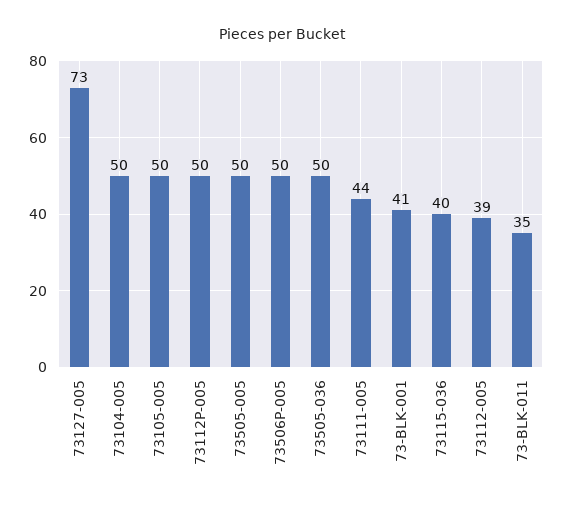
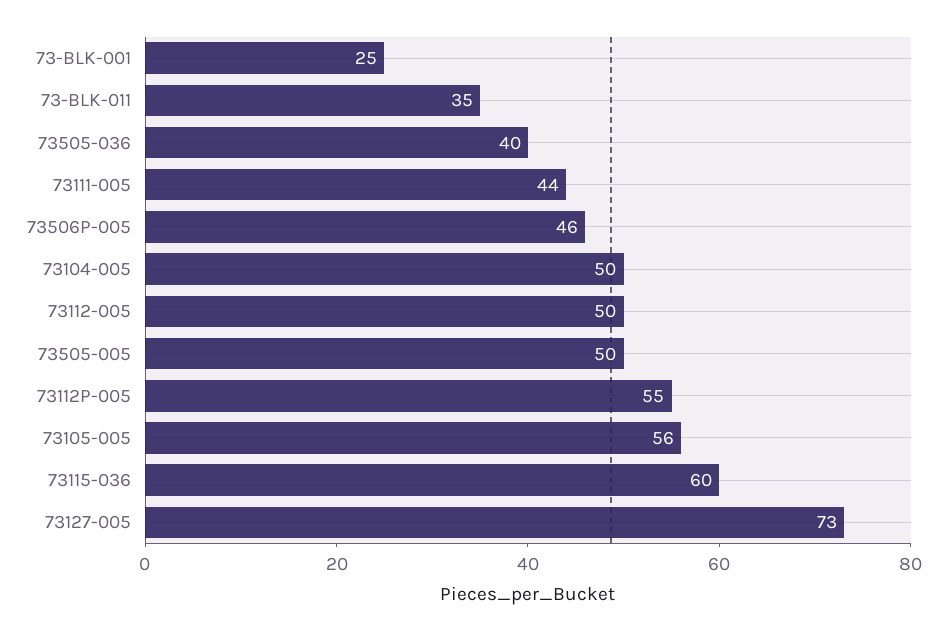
  {
    "73127-005": 73,
    "73104-005": 50,
-   "73105-005": 50,
+   "73105-005": 56,
-   "73112P-005": 50,
+   "73112P-005": 55,
    "73505-005": 50,
-   "73506P-005": 50,
+   "73506P-005": 46,
-   "73505-036": 50,
+   "73505-036": 40,
    "73111-005": 44,
-   "73-BLK-001": 41,
+   "73-BLK-001": 25,
-   "73115-036": 40,
+   "73115-036": 60,
-   "73112-005": 39,
+   "73112-005": 50,
    "73-BLK-011": 35
  }

